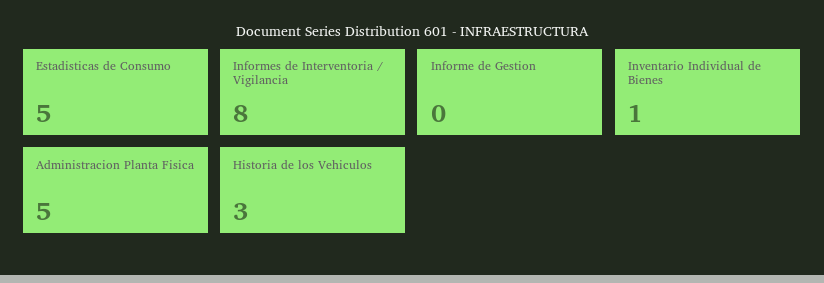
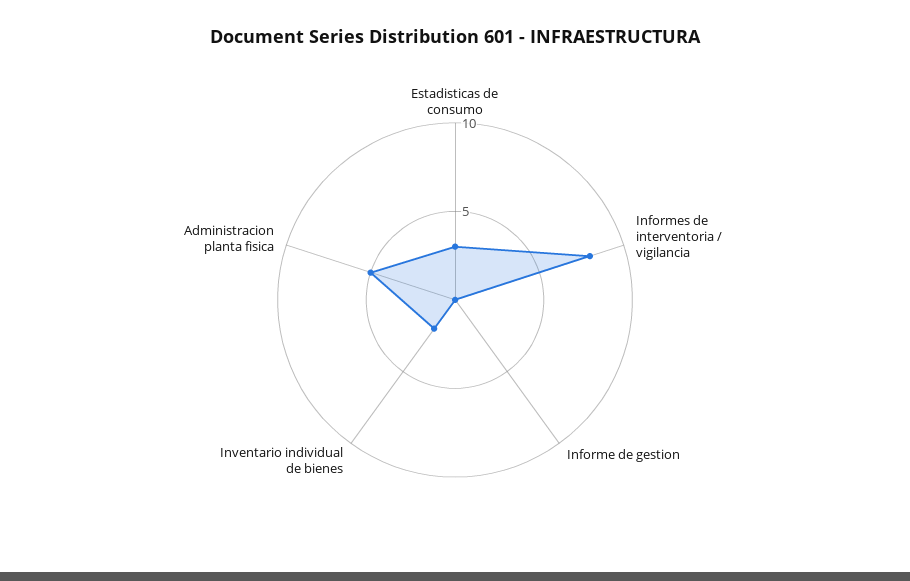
  {
-   "Estadisticas de Consumo": 5,
+   "Estadisticas de Consumo": 3,
    "Informes de Interventoria / Vigilancia": 8,
    "Informe de Gestion": 0,
-   "Inventario Individual de Bienes": 1,
+   "Inventario Individual de Bienes": 2,
-   "Administracion Planta Fisica": 5,
+   "Administracion Planta Fisica": 5
-   "Historia de los Vehiculos": 3
  }

